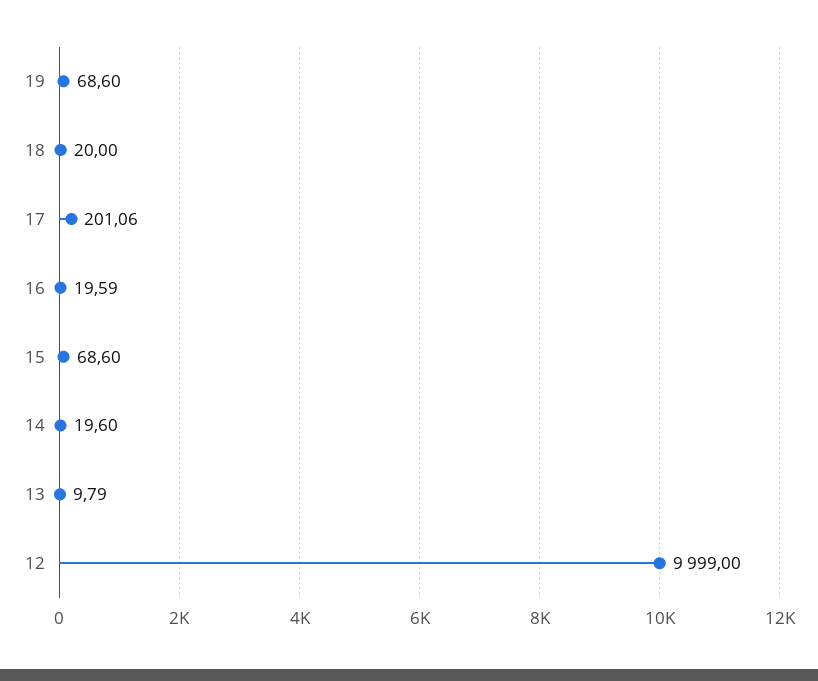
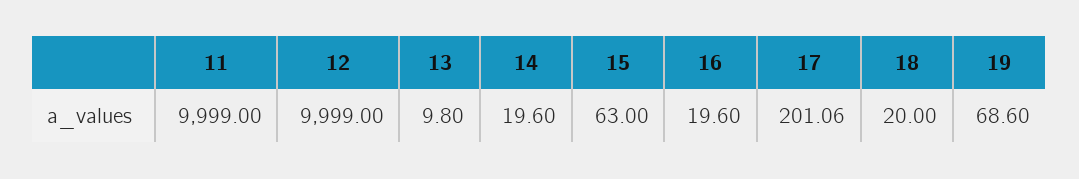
  {
    "19": 68.6,
    "18": 20,
    "17": 201.06,
-   "16": 19.59,
+   "16": 19.6,
-   "15": 68.6,
+   "15": 63,
    "14": 19.6,
-   "13": 9.79,
+   "13": 9.8,
-   "12": 9999
+   "12": 9999,
+   "11": 9999
  }

